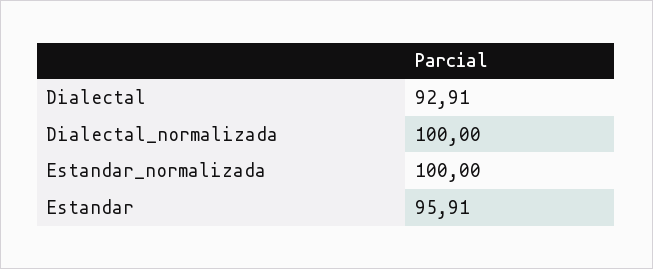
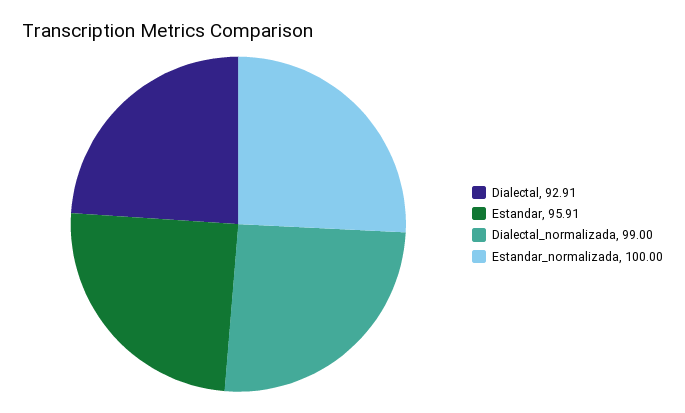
  {
    "Dialectal": 92.91,
-   "Dialectal_normalizada": 100,
+   "Dialectal_normalizada": 99,
    "Estandar_normalizada": 100,
    "Estandar": 95.91
  }

